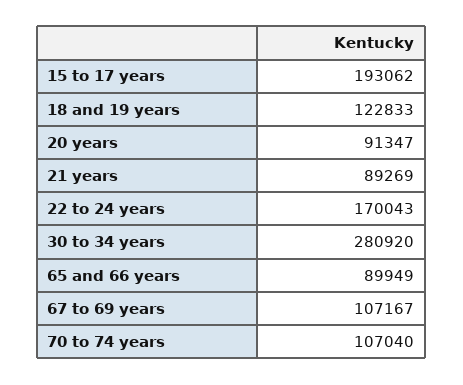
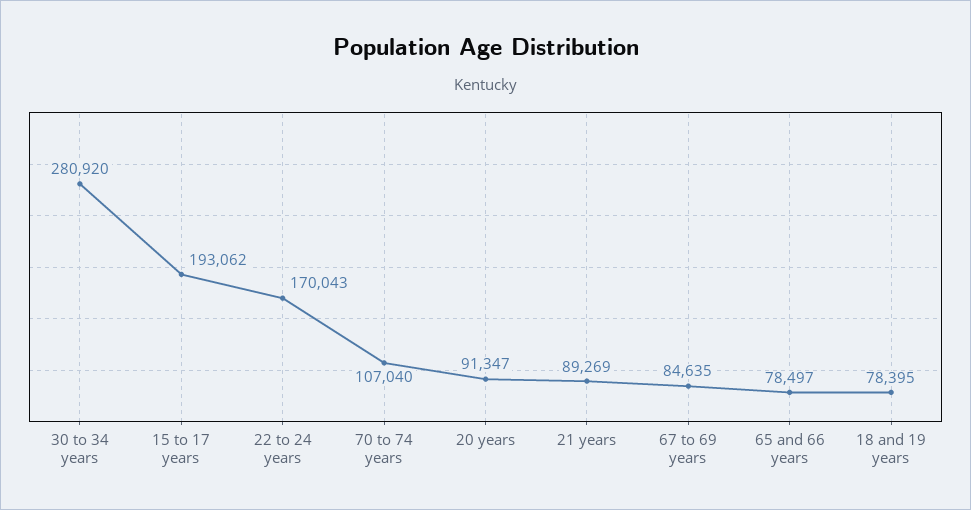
  {
    "15 to 17 years": 193062,
-   "18 and 19 years": 122833,
+   "18 and 19 years": 78395,
    "20 years": 91347,
    "21 years": 89269,
    "22 to 24 years": 170043,
    "30 to 34 years": 280920,
-   "65 and 66 years": 89949,
+   "65 and 66 years": 78497,
-   "67 to 69 years": 107167,
+   "67 to 69 years": 84635,
    "70 to 74 years": 107040
  }

